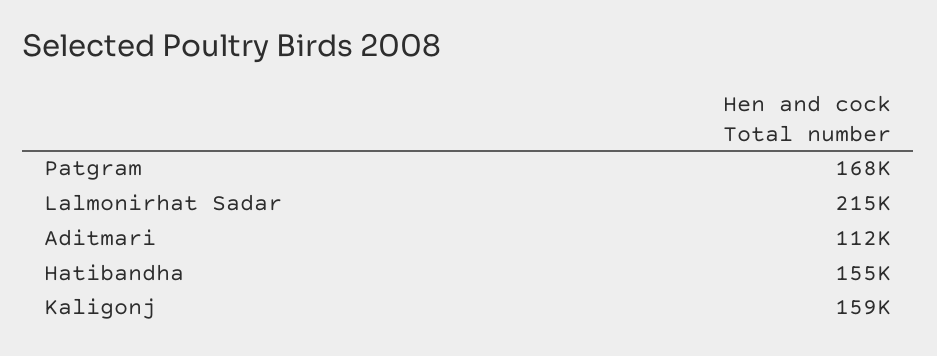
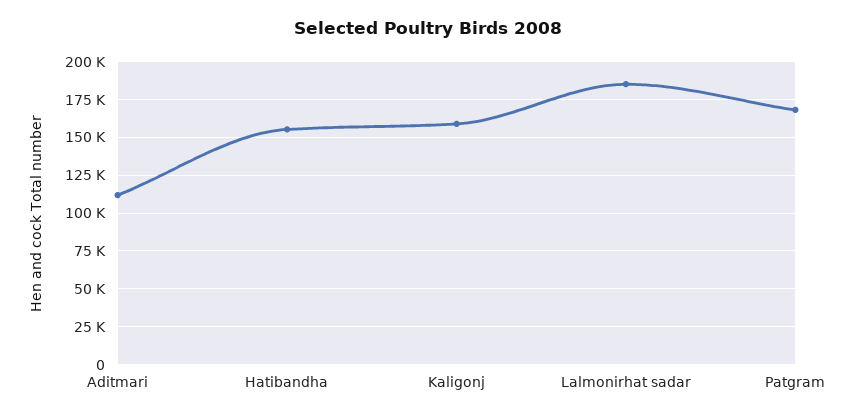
  {
    "Patgram": 168000,
-   "Lalmonirhat Sadar": 215000,
+   "Lalmonirhat Sadar": 185000,
    "Aditmari": 112000,
    "Hatibandha": 155000,
    "Kaligonj": 159000
  }

